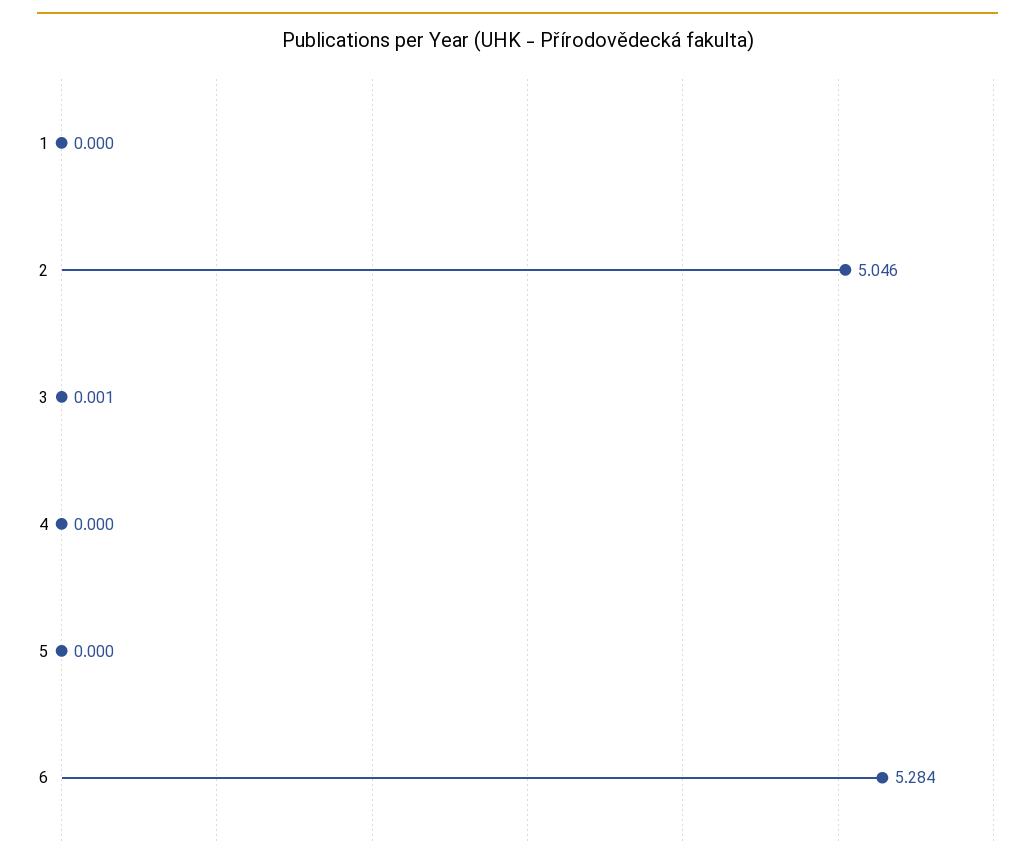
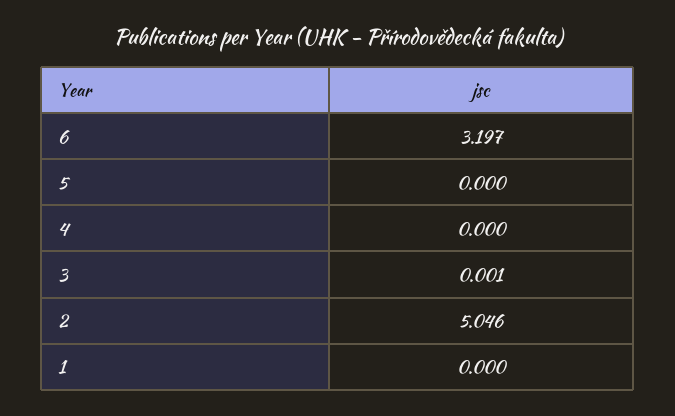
  {
    "1": 0,
    "2": 5.046,
    "3": 0.001,
    "4": 0,
    "5": 0,
-   "6": 5.284
+   "6": 3.197
  }

